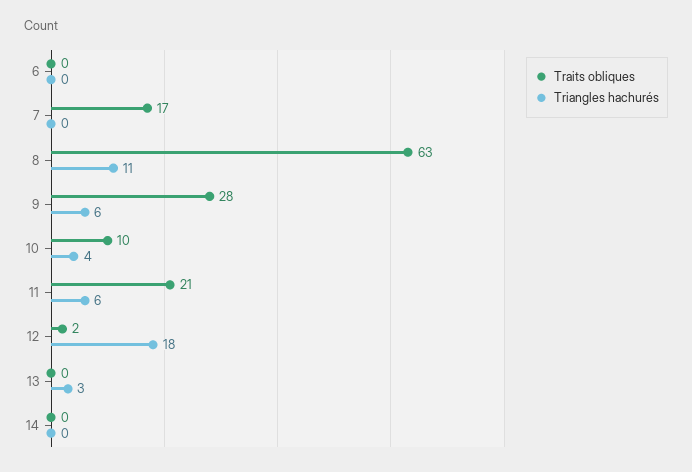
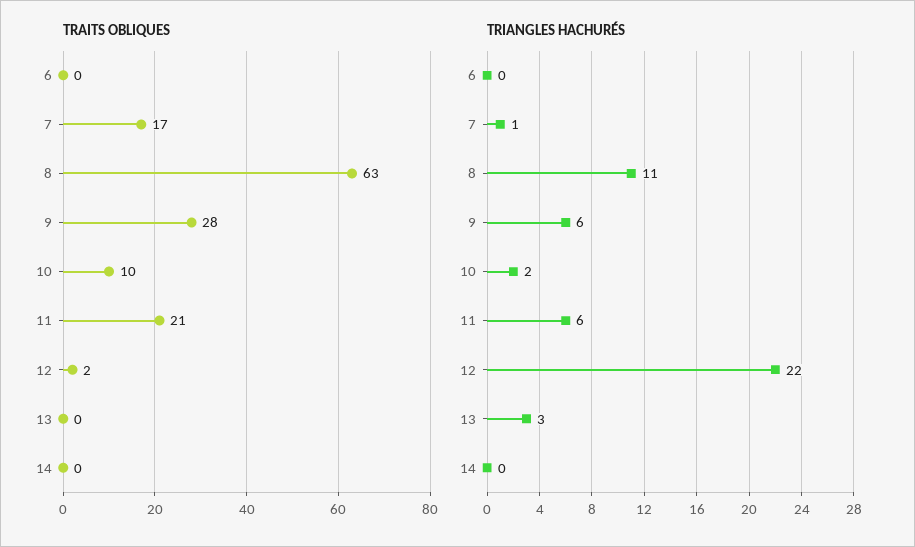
  {
    "Traits obliques": {
      "6": 0,
      "7": 17,
      "8": 63,
      "9": 28,
      "10": 10,
      "11": 21,
      "12": 2,
      "13": 0,
      "14": 0
    },
    "Triangles hachurés": {
      "6": 0,
-     "7": 0,
+     "7": 1,
      "8": 11,
      "9": 6,
-     "10": 4,
+     "10": 2,
      "11": 6,
-     "12": 18,
+     "12": 22,
      "13": 3,
      "14": 0
    }
  }

